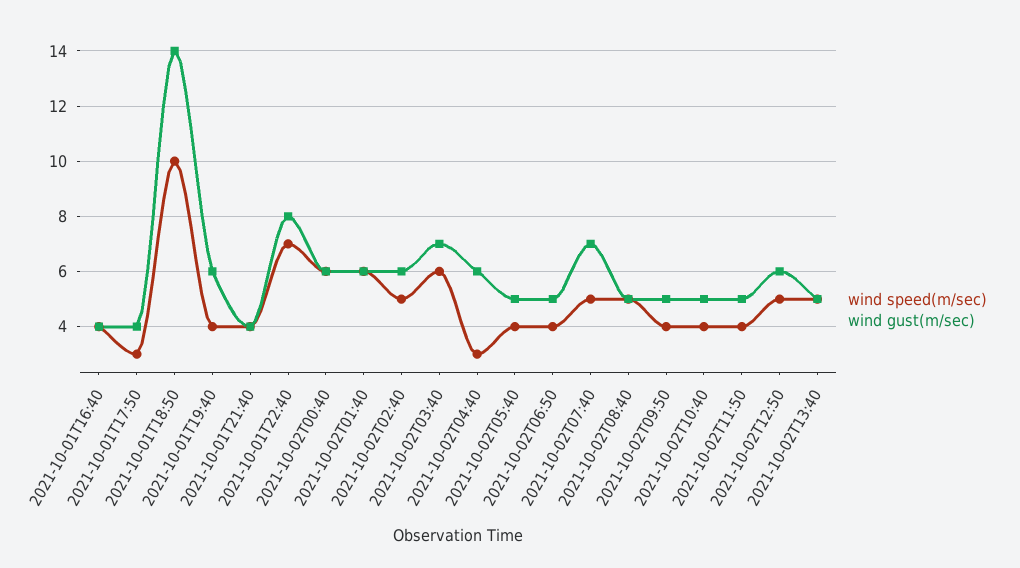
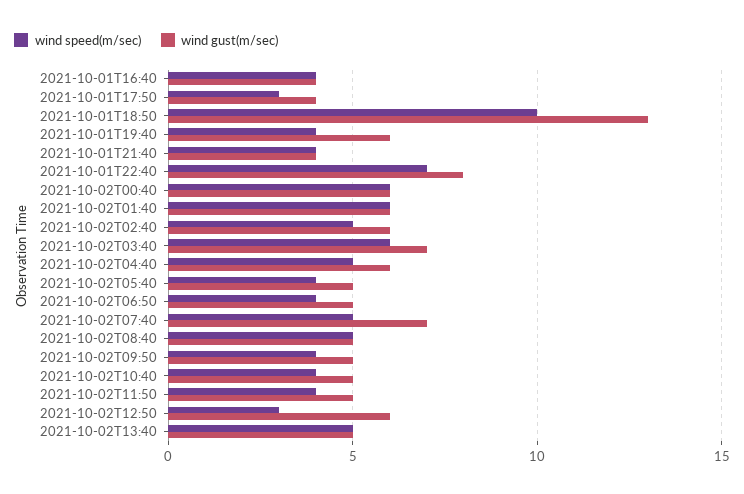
  {
    "wind speed(m/sec)": {
      "2021-10-01T16:40": 4,
      "2021-10-01T17:50": 3,
      "2021-10-01T18:50": 10,
      "2021-10-01T19:40": 4,
      "2021-10-01T21:40": 4,
      "2021-10-01T22:40": 7,
      "2021-10-02T00:40": 6,
      "2021-10-02T01:40": 6,
      "2021-10-02T02:40": 5,
      "2021-10-02T03:40": 6,
-     "2021-10-02T04:40": 3,
+     "2021-10-02T04:40": 5,
      "2021-10-02T05:40": 4,
      "2021-10-02T06:50": 4,
      "2021-10-02T07:40": 5,
      "2021-10-02T08:40": 5,
      "2021-10-02T09:50": 4,
      "2021-10-02T10:40": 4,
      "2021-10-02T11:50": 4,
-     "2021-10-02T12:50": 5,
+     "2021-10-02T12:50": 3,
      "2021-10-02T13:40": 5
    },
    "wind gust(m/sec)": {
      "2021-10-01T16:40": 4,
      "2021-10-01T17:50": 4,
-     "2021-10-01T18:50": 14,
+     "2021-10-01T18:50": 13,
      "2021-10-01T19:40": 6,
      "2021-10-01T21:40": 4,
      "2021-10-01T22:40": 8,
      "2021-10-02T00:40": 6,
      "2021-10-02T01:40": 6,
      "2021-10-02T02:40": 6,
      "2021-10-02T03:40": 7,
      "2021-10-02T04:40": 6,
      "2021-10-02T05:40": 5,
      "2021-10-02T06:50": 5,
      "2021-10-02T07:40": 7,
      "2021-10-02T08:40": 5,
      "2021-10-02T09:50": 5,
      "2021-10-02T10:40": 5,
      "2021-10-02T11:50": 5,
      "2021-10-02T12:50": 6,
      "2021-10-02T13:40": 5
    }
  }

